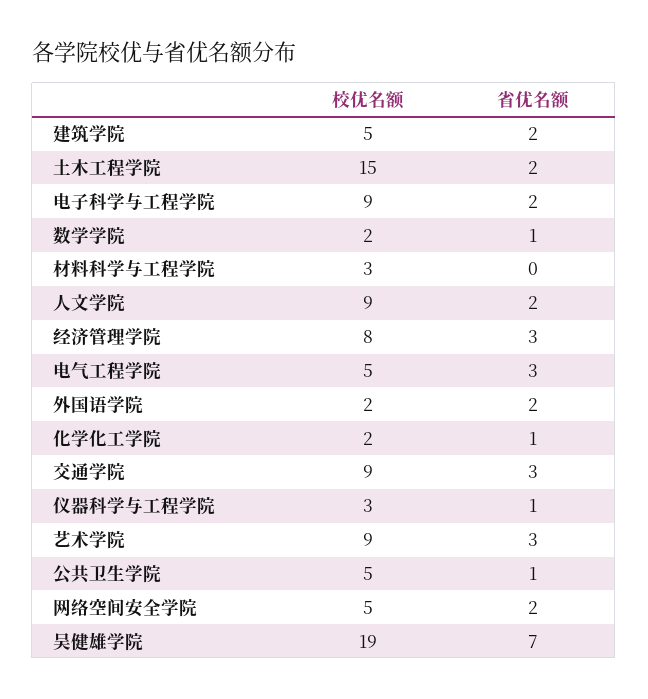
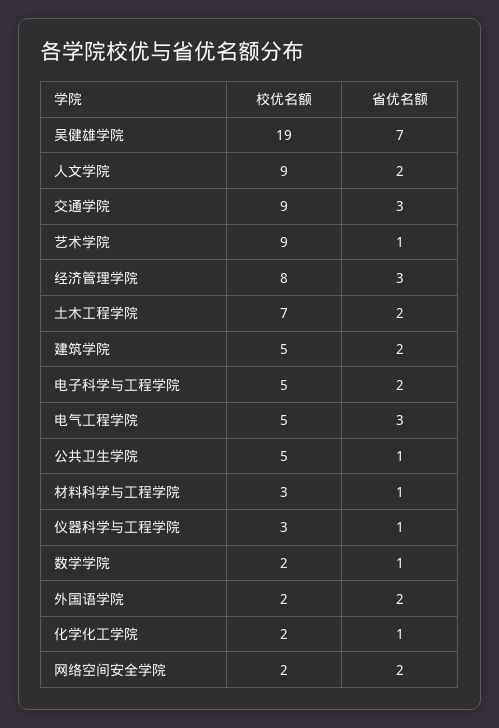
  {
    "校优名额": {
      "建筑学院": 5,
-     "土木工程学院": 15,
+     "土木工程学院": 7,
-     "电子科学与工程学院": 9,
+     "电子科学与工程学院": 5,
      "数学学院": 2,
      "材料科学与工程学院": 3,
      "人文学院": 9,
      "经济管理学院": 8,
      "电气工程学院": 5,
      "外国语学院": 2,
      "化学化工学院": 2,
      "交通学院": 9,
      "仪器科学与工程学院": 3,
      "艺术学院": 9,
      "公共卫生学院": 5,
-     "网络空间安全学院": 5,
+     "网络空间安全学院": 2,
      "吴健雄学院": 19
    },
    "省优名额": {
      "建筑学院": 2,
      "土木工程学院": 2,
      "电子科学与工程学院": 2,
      "数学学院": 1,
-     "材料科学与工程学院": 0,
+     "材料科学与工程学院": 1,
      "人文学院": 2,
      "经济管理学院": 3,
      "电气工程学院": 3,
      "外国语学院": 2,
      "化学化工学院": 1,
      "交通学院": 3,
      "仪器科学与工程学院": 1,
-     "艺术学院": 3,
+     "艺术学院": 1,
      "公共卫生学院": 1,
      "网络空间安全学院": 2,
      "吴健雄学院": 7
    }
  }

